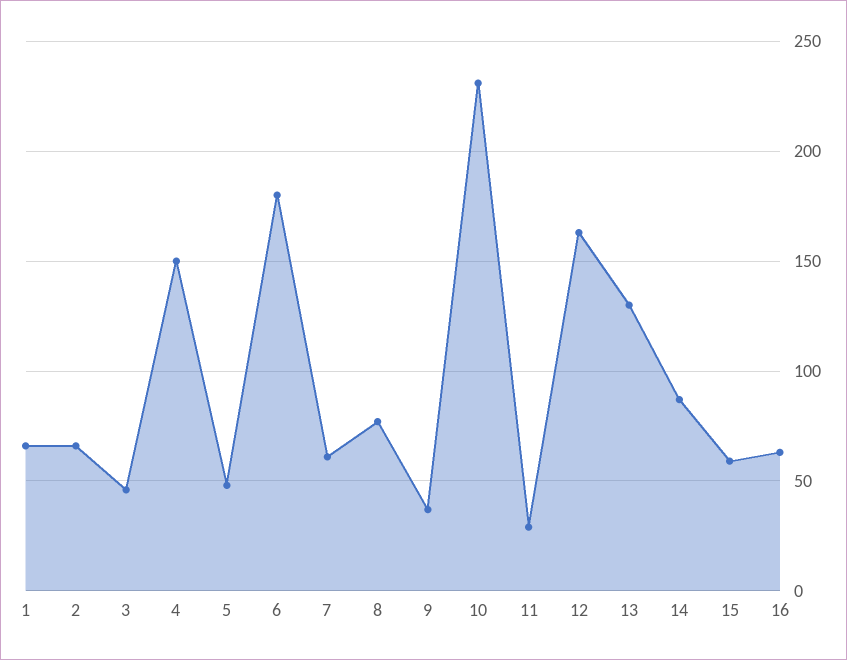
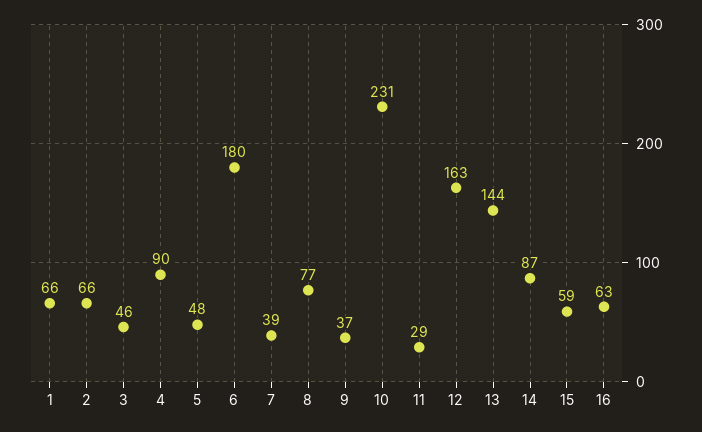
  {
    "1": 66,
    "2": 66,
    "3": 46,
-   "4": 150,
+   "4": 90,
    "5": 48,
    "6": 180,
-   "7": 60,
+   "7": 39,
    "8": 77,
    "9": 37,
    "10": 231,
    "11": 29,
    "12": 163,
-   "13": 130,
+   "13": 144,
    "14": 87,
    "15": 59,
    "16": 63
  }

